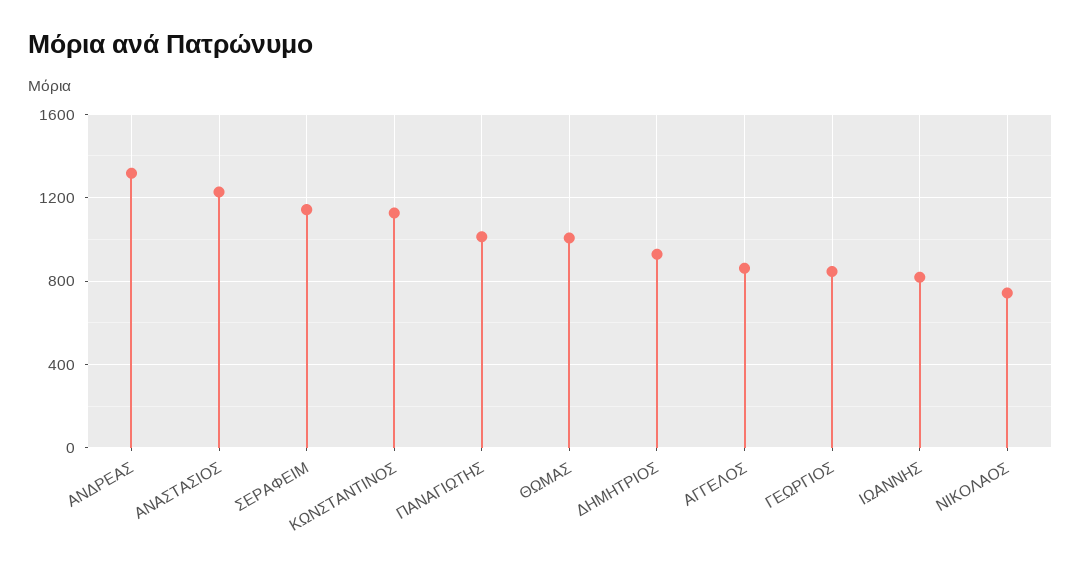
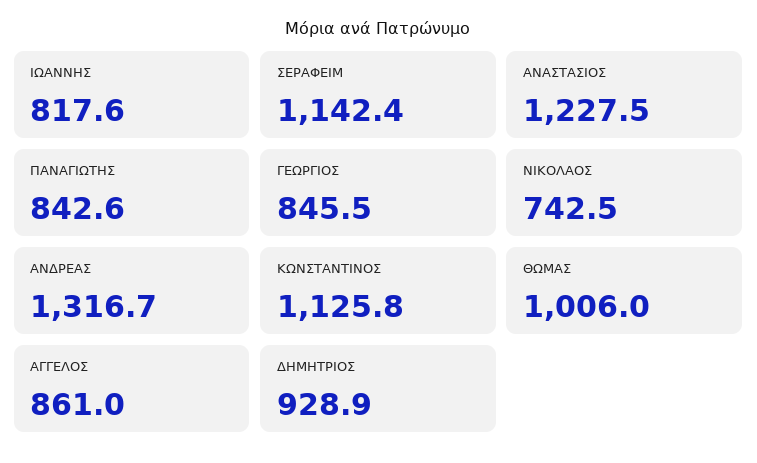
  {
    "ΑΝΔΡΕΑΣ": 1316.7,
    "ΑΝΑΣΤΑΣΙΟΣ": 1227.5,
    "ΣΕΡΑΦΕΙΜ": 1142.4,
    "ΚΩΝΣΤΑΝΤΙΝΟΣ": 1125.8,
-   "ΠΑΝΑΓΙΩΤΗΣ": 1000,
+   "ΠΑΝΑΓΙΩΤΗΣ": 842.6,
    "ΘΩΜΑΣ": 1006,
    "ΔΗΜΗΤΡΙΟΣ": 928.9,
    "ΑΓΓΕΛΟΣ": 861,
    "ΓΕΩΡΓΙΟΣ": 845.5,
    "ΙΩΑΝΝΗΣ": 817.6,
    "ΝΙΚΟΛΑΟΣ": 742.5
  }

